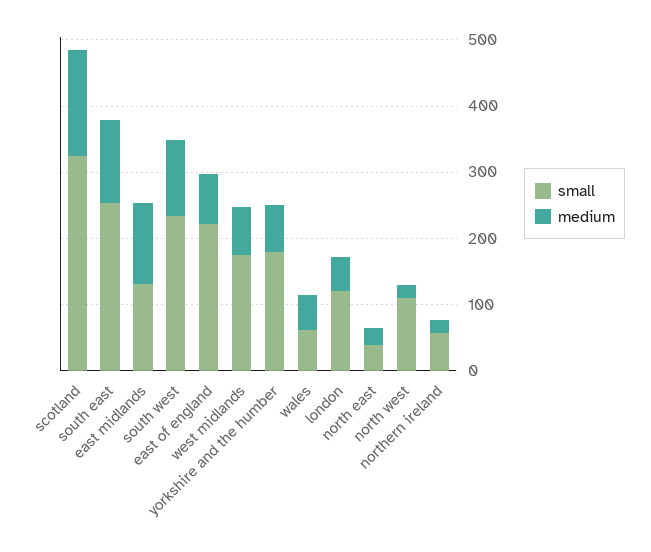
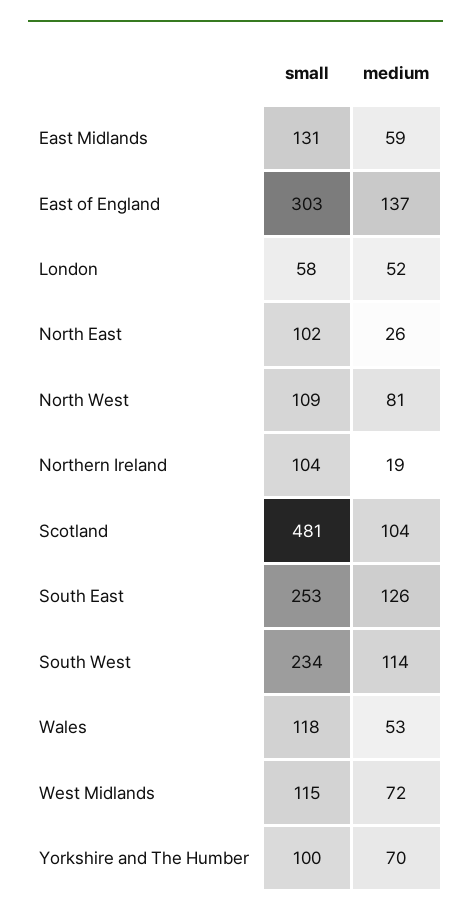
  {
    "small": {
-     "scotland": 320,
+     "scotland": 481,
      "south east": 253,
      "east midlands": 131,
      "south west": 234,
-     "east of england": 220,
+     "east of england": 303,
-     "west midlands": 180,
+     "west midlands": 115,
-     "yorkshire and the humber": 180,
+     "yorkshire and the humber": 100,
-     "wales": 60,
+     "wales": 118,
-     "london": 120,
+     "london": 58,
-     "north east": 40,
+     "north east": 102,
      "north west": 109,
-     "northern ireland": 60
+     "northern ireland": 104
    },
    "medium": {
-     "scotland": 160,
+     "scotland": 104,
      "south east": 126,
-     "east midlands": 120,
+     "east midlands": 59,
      "south west": 114,
-     "east of england": 80,
+     "east of england": 137,
      "west midlands": 72,
      "yorkshire and the humber": 70,
      "wales": 53,
      "london": 52,
      "north east": 26,
-     "north west": 20,
+     "north west": 81,
      "northern ireland": 19
    }
  }

